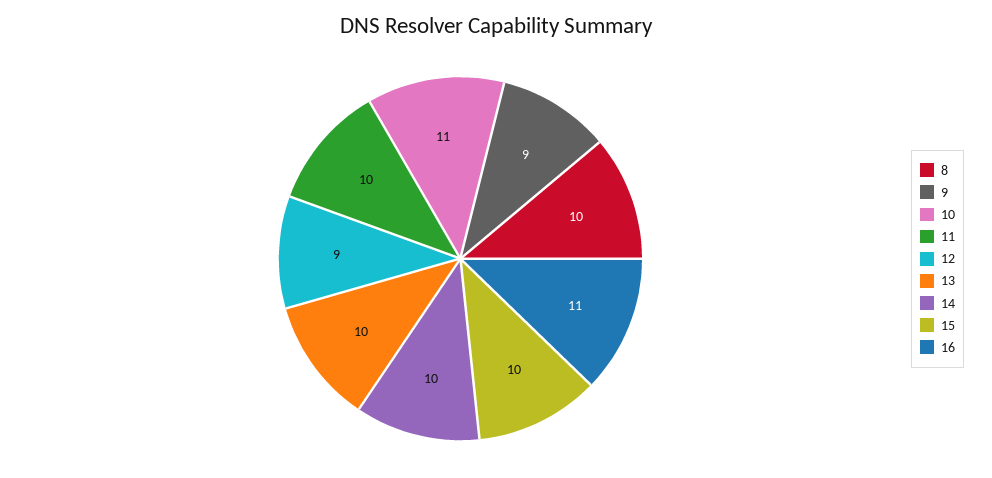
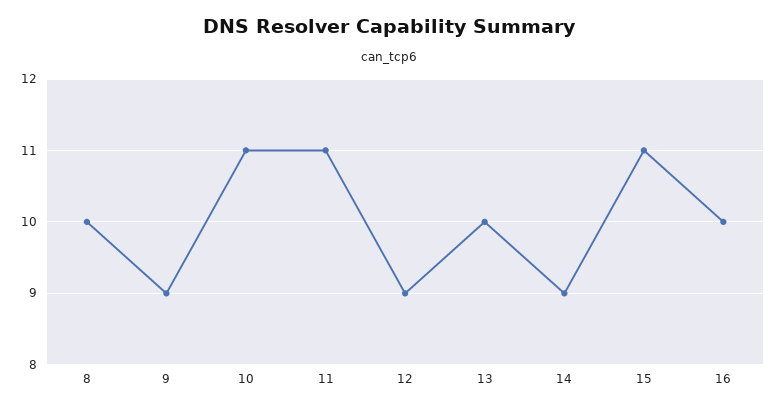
  {
    "8": 10,
    "9": 9,
    "10": 11,
-   "11": 10,
+   "11": 11,
    "12": 9,
    "13": 10,
-   "14": 10,
+   "14": 9,
-   "15": 10,
+   "15": 11,
-   "16": 11
+   "16": 10
  }

